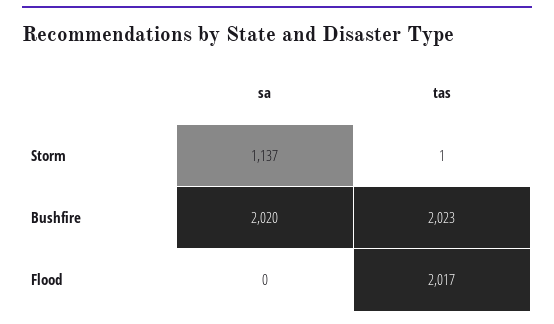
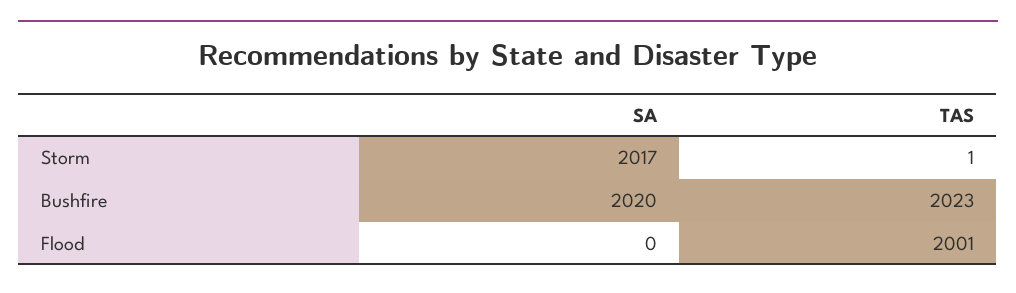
  {
    "sa": {
-     "Storm": 1137,
+     "Storm": 2017,
      "Bushfire": 2020,
      "Flood": 0
    },
    "tas": {
      "Storm": 1,
      "Bushfire": 2023,
-     "Flood": 2017
+     "Flood": 2001
    }
  }

